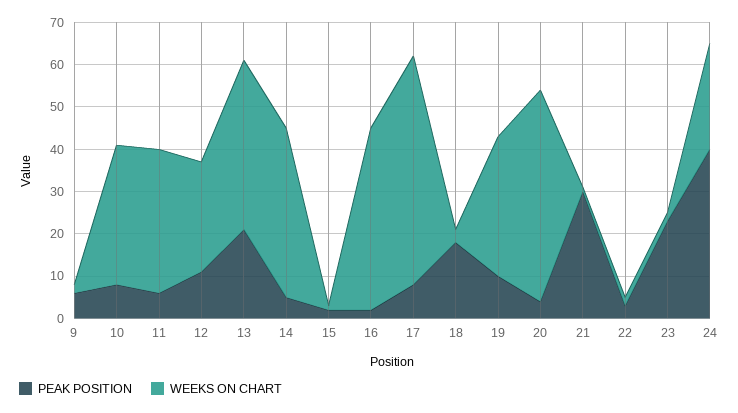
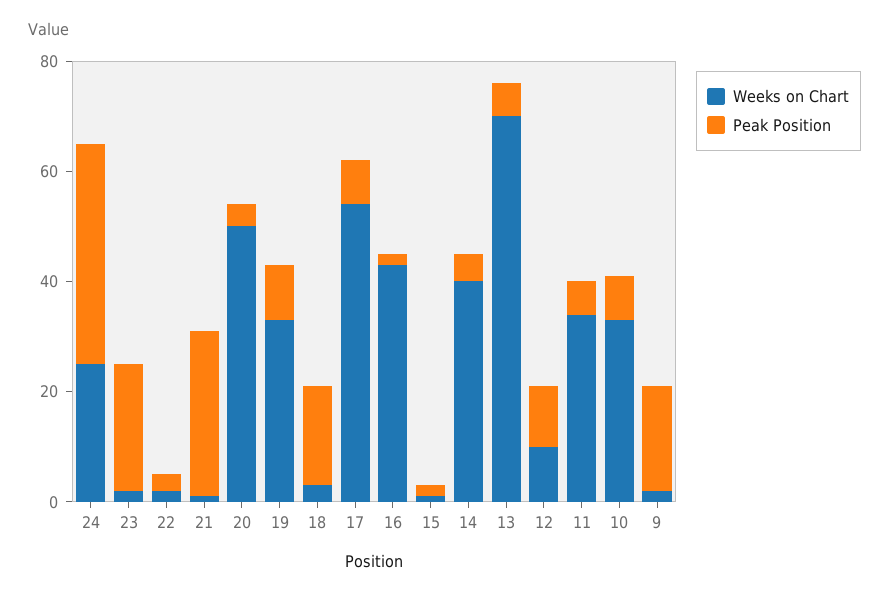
  {
    "PEAK POSITION": {
-     "9": 5,
+     "9": 20,
      "10": 10,
      "11": 5,
      "12": 10,
-     "13": 20,
+     "13": 5,
      "14": 5,
      "15": 0,
      "16": 0,
      "17": 10,
      "18": 20,
      "19": 10,
      "20": 5,
      "21": 30,
      "22": 5,
      "23": 25,
      "24": 40
    },
    "WEEKS ON CHART": {
      "9": 0,
      "10": 35,
      "11": 35,
-     "12": 25,
+     "12": 10,
-     "13": 40,
+     "13": 70,
      "14": 40,
      "15": 0,
      "16": 45,
      "17": 55,
      "18": 5,
      "19": 35,
      "20": 50,
      "21": 0,
      "22": 0,
      "23": 0,
      "24": 25
    }
  }

